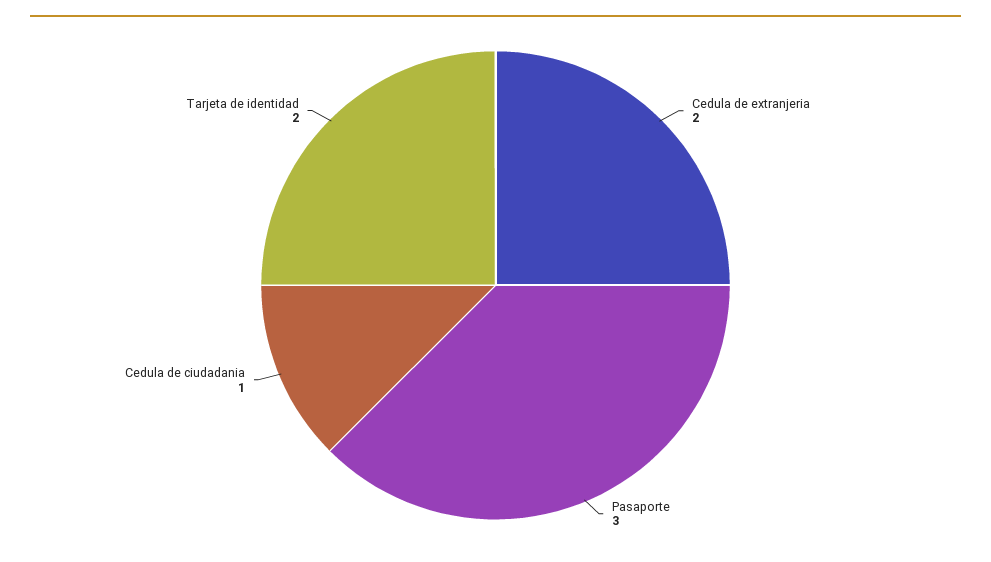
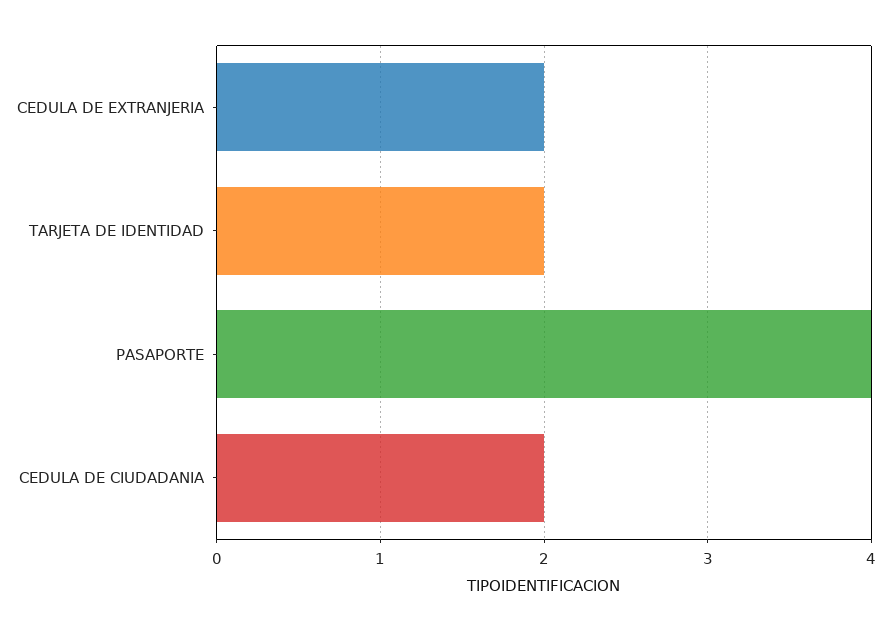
  {
    "Cedula de extranjeria": 2,
-   "Pasaporte": 3,
+   "Pasaporte": 4,
-   "Cedula de ciudadania": 1,
+   "Cedula de ciudadania": 2,
    "Tarjeta de identidad": 2
  }

